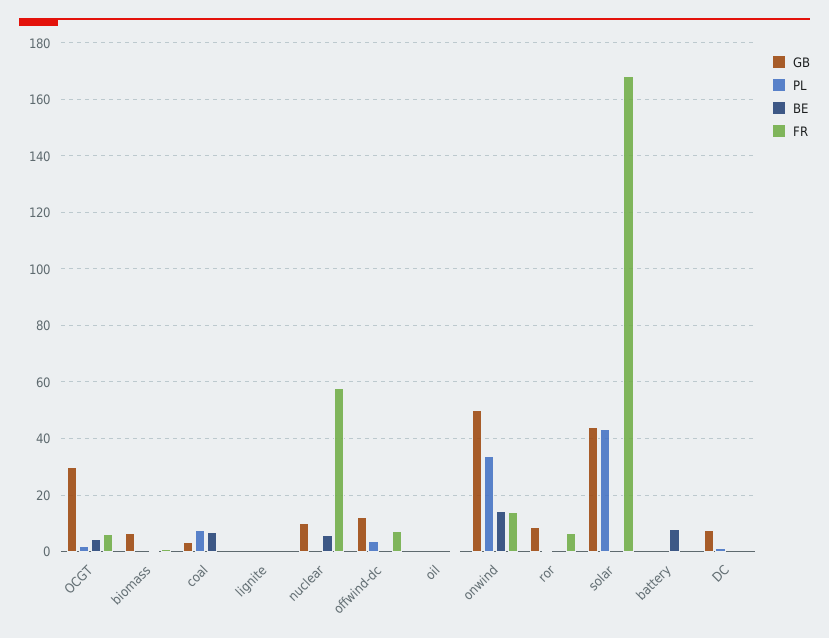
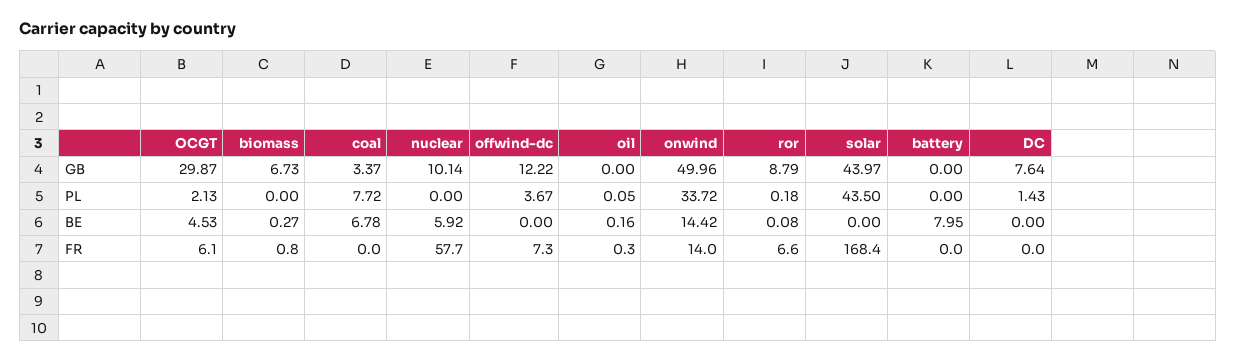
  {
    "GB": {
      "OCGT": 29.87,
      "biomass": 6.73,
      "coal": 3.37,
-     "lignite": 0,
      "nuclear": 10.14,
      "offwind-dc": 12.22,
      "oil": 0,
      "onwind": 49.96,
      "ror": 8.79,
      "solar": 43.97,
      "battery": 0,
      "DC": 7.64
    },
    "PL": {
      "OCGT": 2.13,
      "biomass": 0,
      "coal": 7.72,
-     "lignite": 0,
      "nuclear": 0,
      "offwind-dc": 3.67,
      "oil": 0.05,
      "onwind": 33.72,
      "ror": 0.18,
      "solar": 43.5,
      "battery": 0,
      "DC": 1.43
    },
    "BE": {
      "OCGT": 4.53,
      "biomass": 0.27,
      "coal": 6.78,
-     "lignite": 0,
      "nuclear": 5.92,
      "offwind-dc": 0,
      "oil": 0.16,
      "onwind": 14.42,
      "ror": 0.08,
      "solar": 0,
      "battery": 7.95,
      "DC": 0
    },
    "FR": {
      "OCGT": 6.1,
      "biomass": 0.8,
      "coal": 0,
-     "lignite": 0,
      "nuclear": 57.7,
      "offwind-dc": 7.3,
      "oil": 0.3,
      "onwind": 14,
      "ror": 6.6,
      "solar": 168.4,
      "battery": 0,
      "DC": 0
    }
  }

